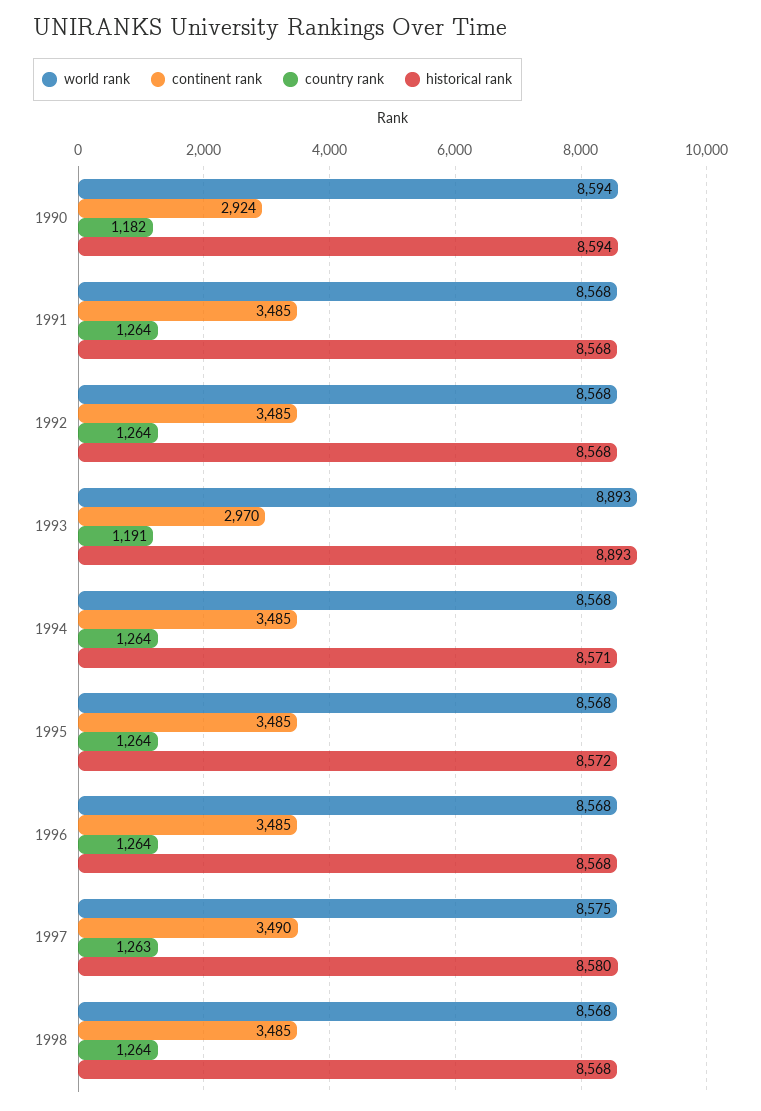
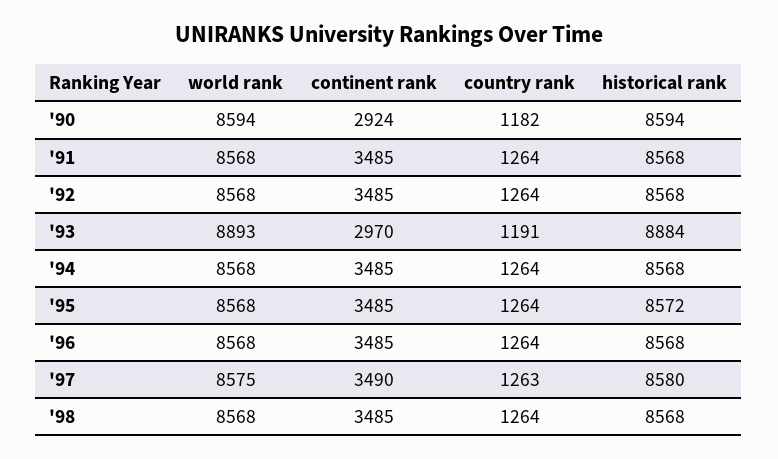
  {
    "world rank": {
      "1990": 8594,
      "1991": 8568,
      "1992": 8568,
      "1993": 8893,
      "1994": 8568,
      "1995": 8568,
      "1996": 8568,
      "1997": 8575,
      "1998": 8568
    },
    "continent rank": {
      "1990": 2924,
      "1991": 3485,
      "1992": 3485,
      "1993": 2970,
      "1994": 3485,
      "1995": 3485,
      "1996": 3485,
      "1997": 3490,
      "1998": 3485
    },
    "country rank": {
      "1990": 1182,
      "1991": 1264,
      "1992": 1264,
      "1993": 1191,
      "1994": 1264,
      "1995": 1264,
      "1996": 1264,
      "1997": 1263,
      "1998": 1264
    },
    "historical rank": {
      "1990": 8594,
      "1991": 8568,
      "1992": 8568,
-     "1993": 8893,
+     "1993": 8884,
-     "1994": 8571,
+     "1994": 8568,
      "1995": 8572,
      "1996": 8568,
      "1997": 8580,
      "1998": 8568
    }
  }

